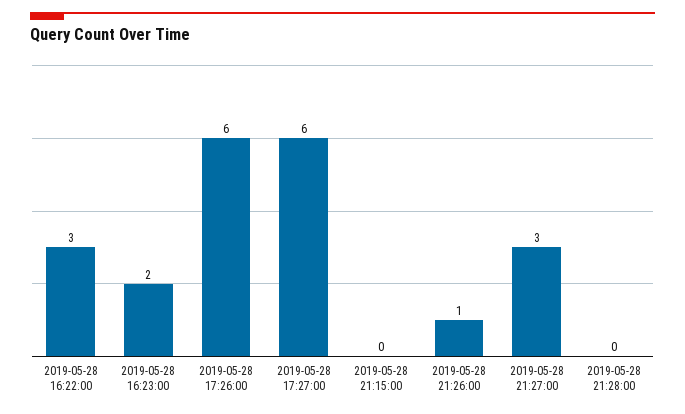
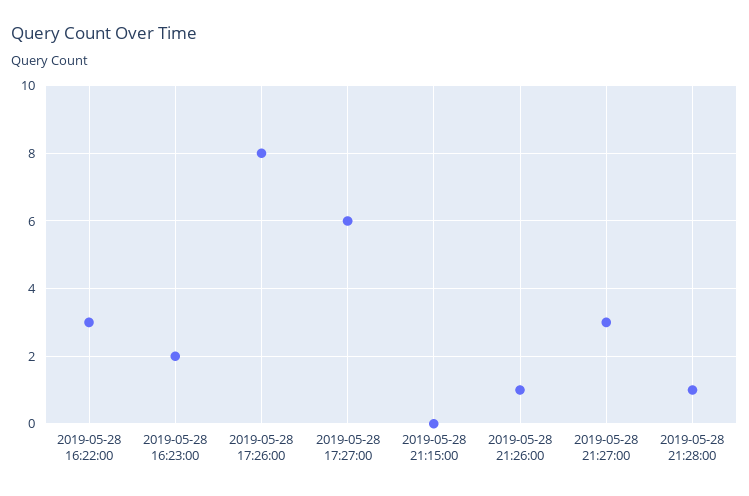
  {
    "2019-05-28 16:22:00": 3,
    "2019-05-28 16:23:00": 2,
-   "2019-05-28 17:26:00": 6,
+   "2019-05-28 17:26:00": 8,
    "2019-05-28 17:27:00": 6,
    "2019-05-28 21:15:00": 0,
    "2019-05-28 21:26:00": 1,
    "2019-05-28 21:27:00": 3,
-   "2019-05-28 21:28:00": 0
+   "2019-05-28 21:28:00": 1
  }

